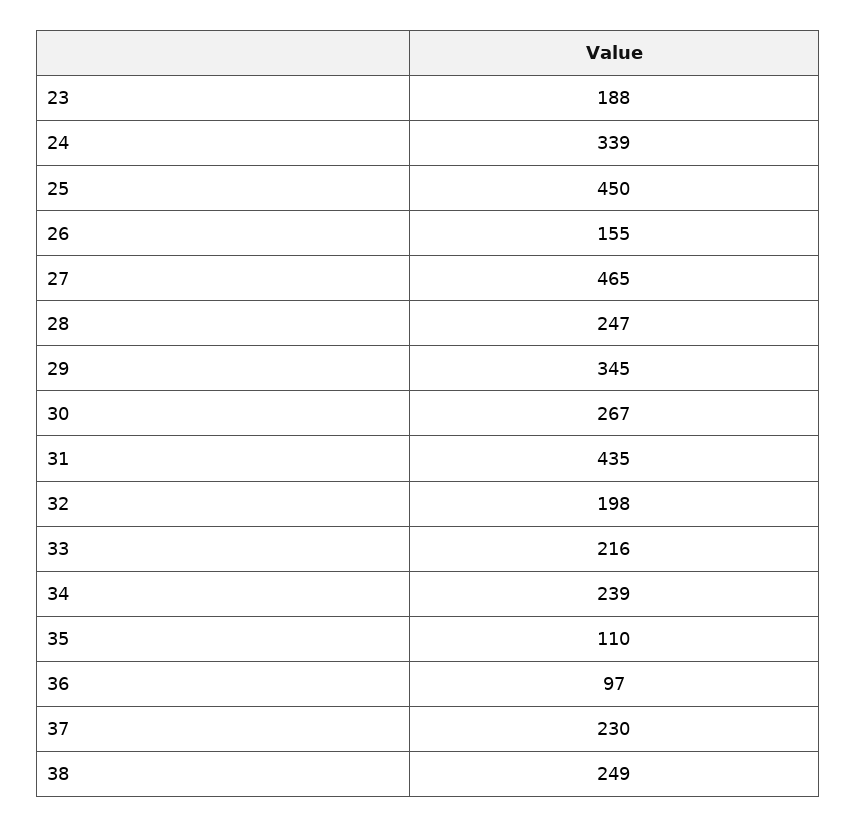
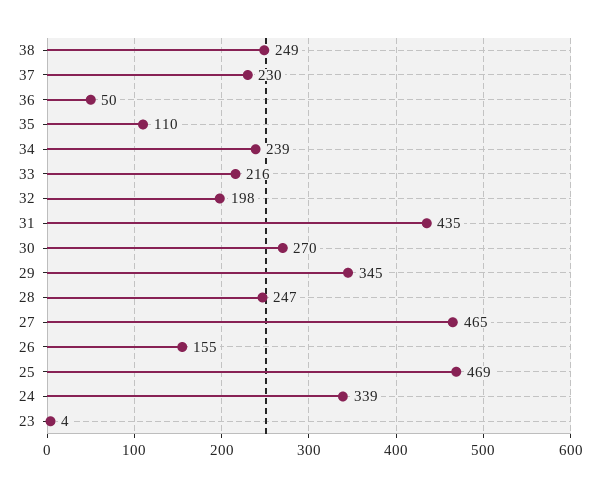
  {
-   "23": 188,
+   "23": 4,
    "24": 339,
-   "25": 450,
+   "25": 469,
    "26": 155,
    "27": 465,
    "28": 247,
    "29": 345,
-   "30": 267,
+   "30": 270,
    "31": 435,
    "32": 198,
    "33": 216,
    "34": 239,
    "35": 110,
-   "36": 97,
+   "36": 50,
    "37": 230,
    "38": 249
  }

